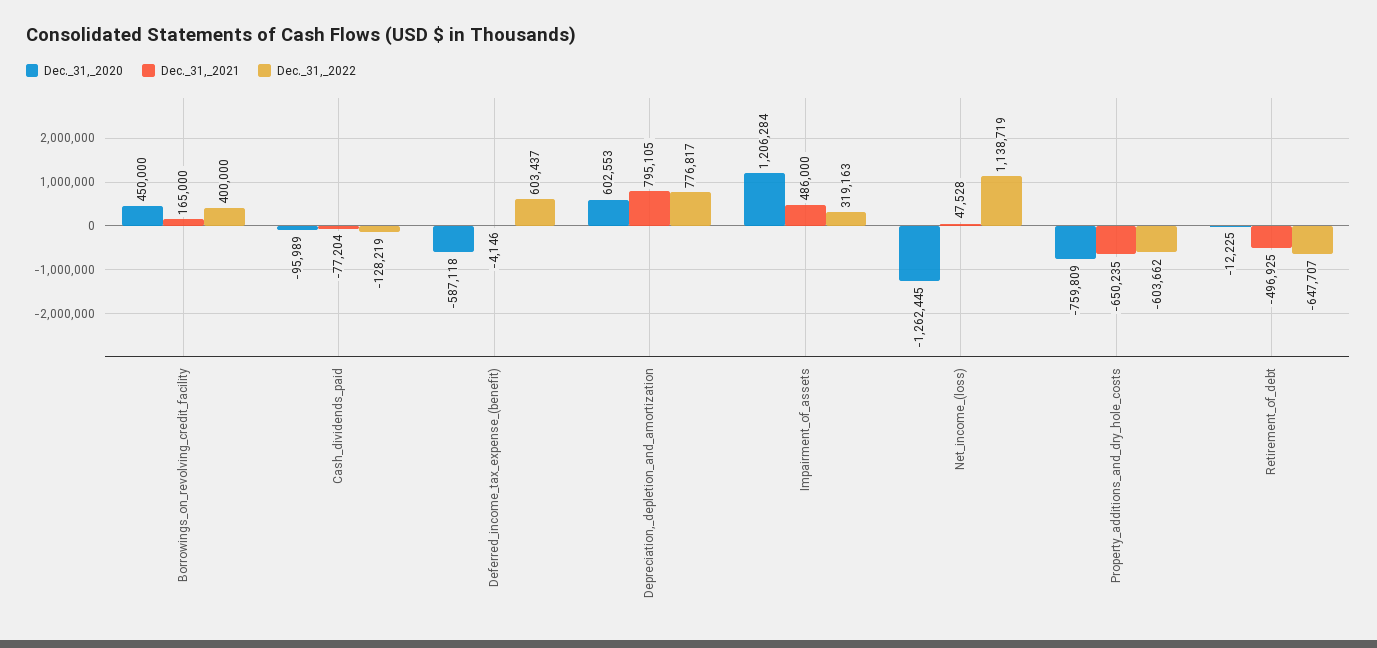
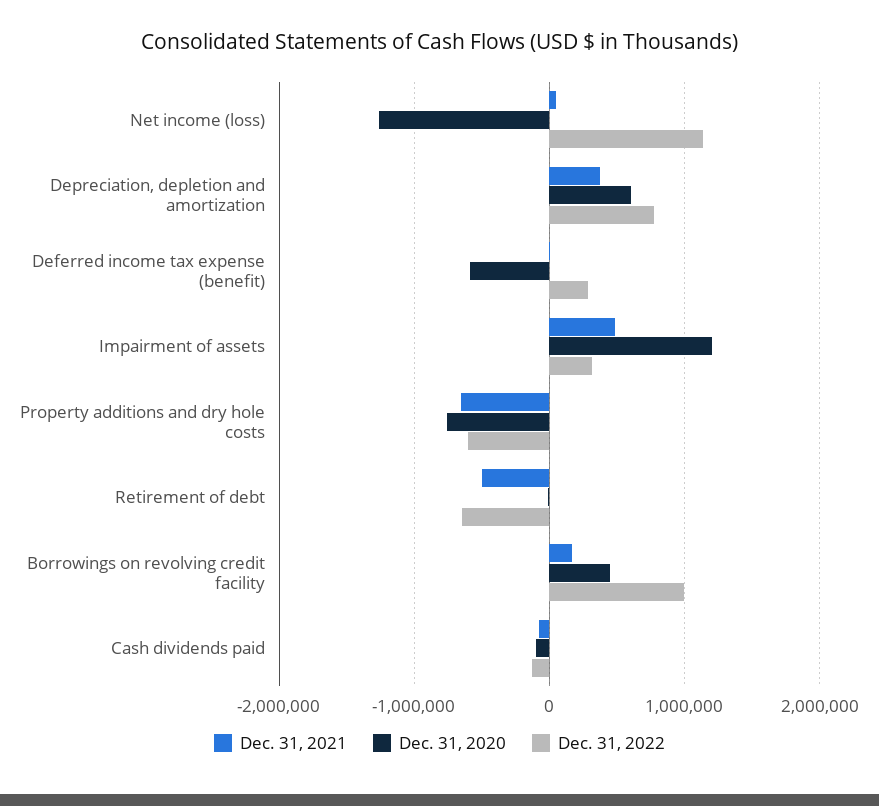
  {
    "Dec._31,_2020": {
      "Borrowings_on_revolving_credit_facility": 450000,
      "Cash_dividends_paid": -95989,
      "Deferred_income_tax_expense_(benefit)": -587118,
      "Depreciation,_depletion_and_amortization": 602553,
      "Impairment_of_assets": 1206284,
      "Net_income_(loss)": -1262445,
      "Property_additions_and_dry_hole_costs": -759809,
      "Retirement_of_debt": -12225
    },
    "Dec._31,_2021": {
      "Borrowings_on_revolving_credit_facility": 165000,
      "Cash_dividends_paid": -77204,
      "Deferred_income_tax_expense_(benefit)": -4146,
-     "Depreciation,_depletion_and_amortization": 795105,
+     "Depreciation,_depletion_and_amortization": 400000,
      "Impairment_of_assets": 486000,
      "Net_income_(loss)": 47528,
      "Property_additions_and_dry_hole_costs": -650235,
      "Retirement_of_debt": -496925
    },
    "Dec._31,_2022": {
-     "Borrowings_on_revolving_credit_facility": 400000,
+     "Borrowings_on_revolving_credit_facility": 1000000,
      "Cash_dividends_paid": -128219,
-     "Deferred_income_tax_expense_(benefit)": 603437,
+     "Deferred_income_tax_expense_(benefit)": 300000,
      "Depreciation,_depletion_and_amortization": 776817,
      "Impairment_of_assets": 319163,
      "Net_income_(loss)": 1138719,
      "Property_additions_and_dry_hole_costs": -603662,
      "Retirement_of_debt": -647707
    }
  }

